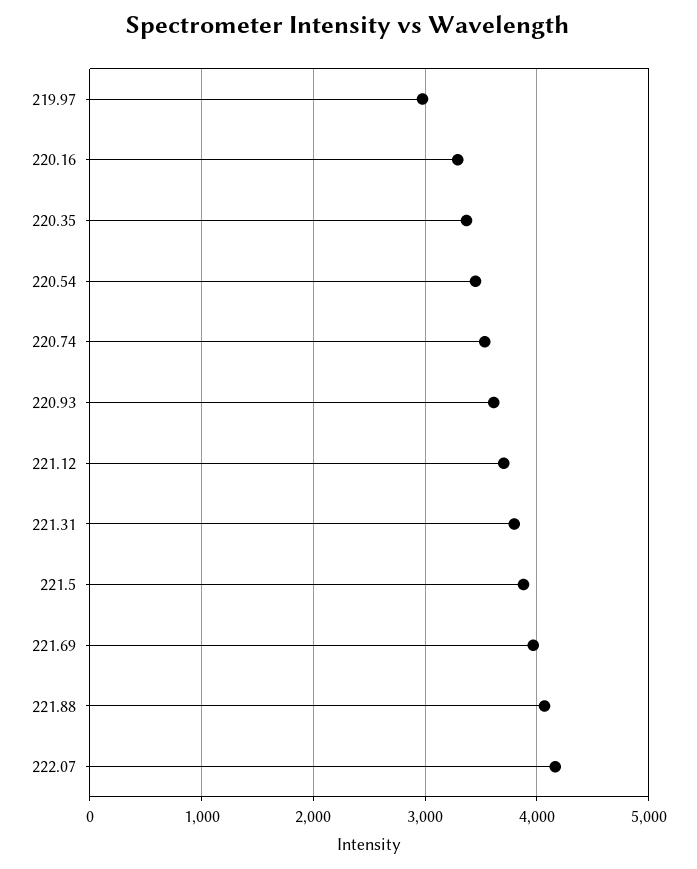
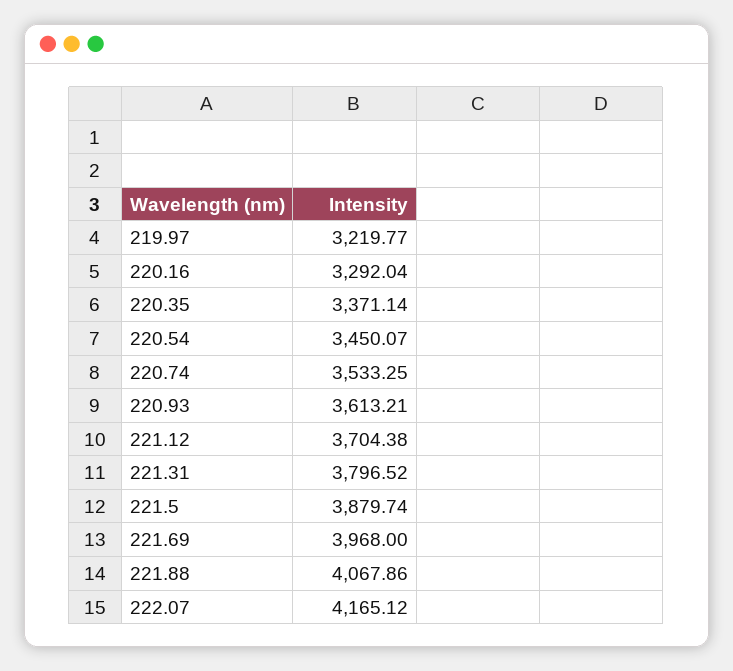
  {
-   "219.97": 3000,
+   "219.97": 3219.77,
    "220.16": 3292.04,
    "220.35": 3371.14,
    "220.54": 3450.07,
    "220.74": 3533.25,
    "220.93": 3613.21,
    "221.12": 3704.38,
    "221.31": 3796.52,
    "221.5": 3879.74,
    "221.69": 3968,
    "221.88": 4067.86,
    "222.07": 4165.12
  }

